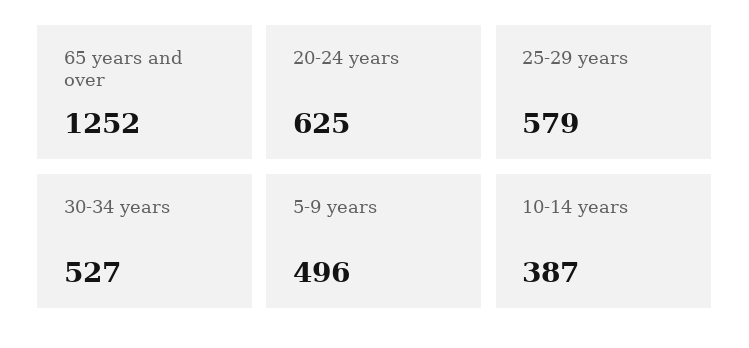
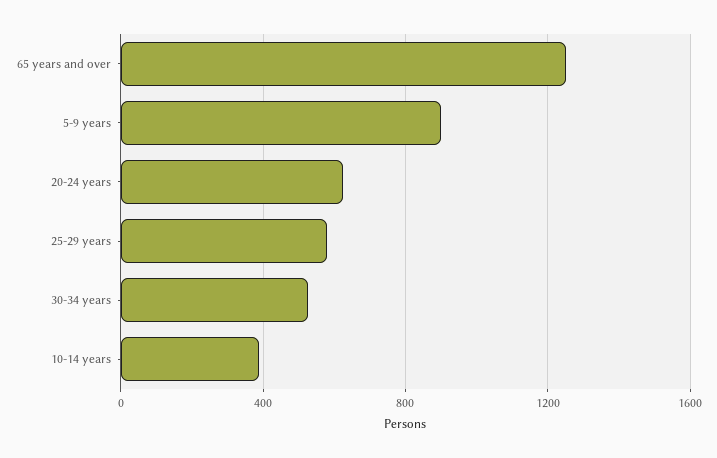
  {
    "65 years and over": 1252,
    "20-24 years": 625,
    "25-29 years": 579,
    "30-34 years": 527,
-   "5-9 years": 496,
+   "5-9 years": 900,
    "10-14 years": 387
  }

